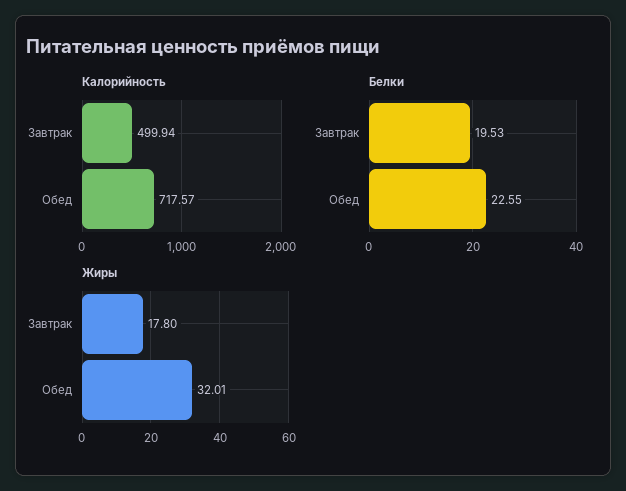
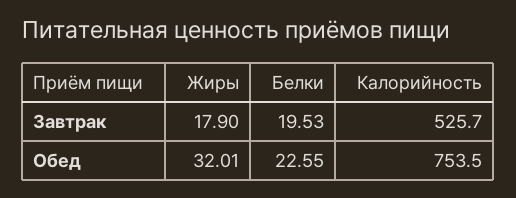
  {
    "Калорийность": {
-     "Завтрак": 499.94,
+     "Завтрак": 525.7,
-     "Обед": 717.57
+     "Обед": 753.5
    },
    "Белки": {
      "Завтрак": 19.53,
      "Обед": 22.55
    },
    "Жиры": {
-     "Завтрак": 17.8,
+     "Завтрак": 17.9,
      "Обед": 32.01
    }
  }

